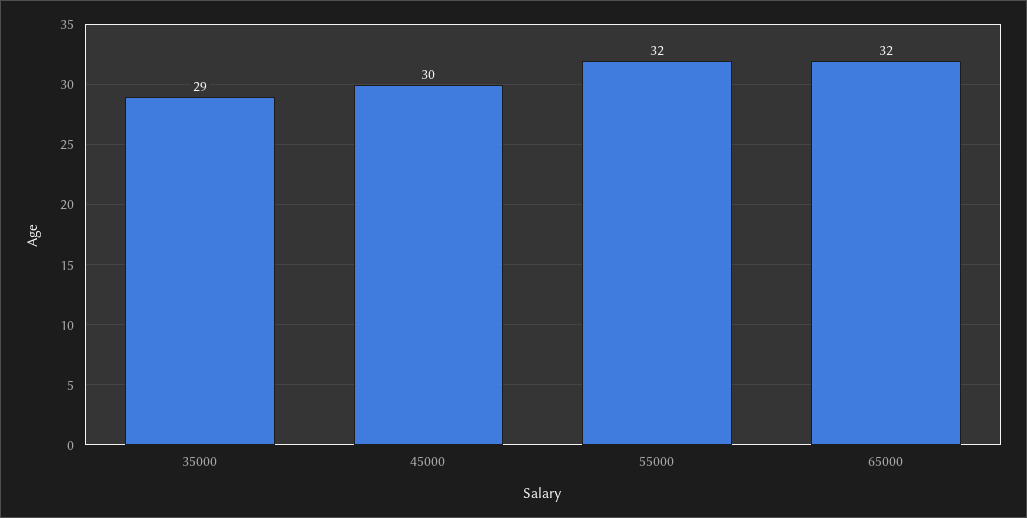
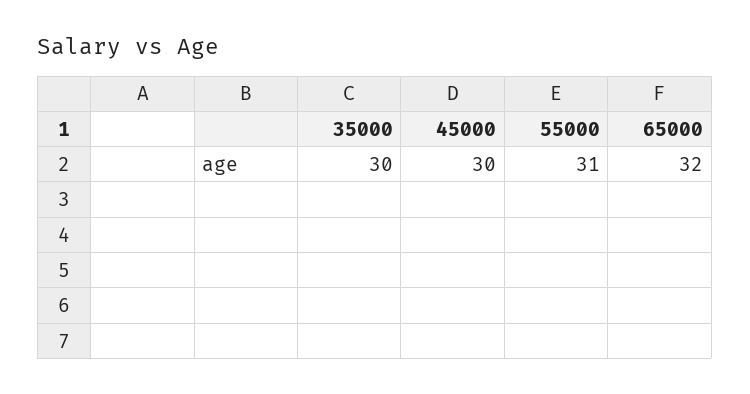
  {
-   "35000": 29,
+   "35000": 30,
    "45000": 30,
-   "55000": 32,
+   "55000": 31,
    "65000": 32
  }

